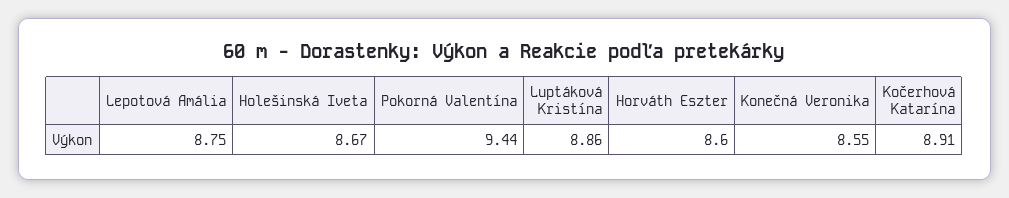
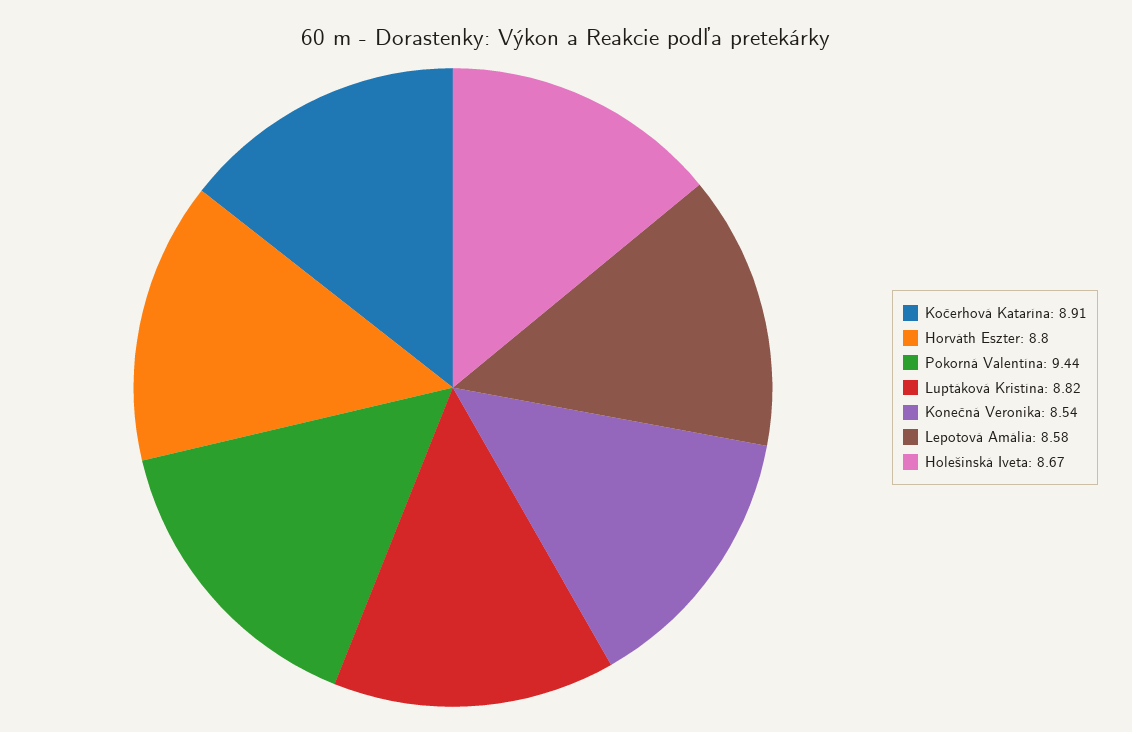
  {
-   "Lepotová Amália": 8.75,
+   "Lepotová Amália": 8.58,
    "Holešinská Iveta": 8.67,
    "Pokorná Valentína": 9.44,
-   "Luptáková Kristína": 8.86,
+   "Luptáková Kristína": 8.82,
-   "Horváth Eszter": 8.6,
+   "Horváth Eszter": 8.8,
-   "Konečná Veronika": 8.55,
+   "Konečná Veronika": 8.54,
    "Kočerhová Katarína": 8.91
  }

